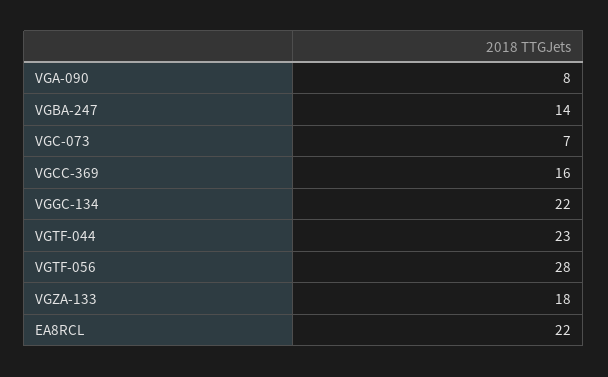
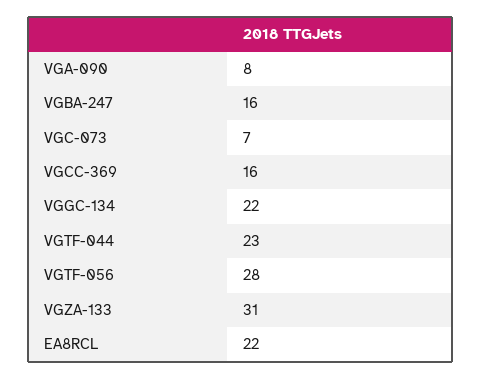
  {
    "VGA-090": 8,
-   "VGBA-247": 14,
+   "VGBA-247": 16,
    "VGC-073": 7,
    "VGCC-369": 16,
    "VGGC-134": 22,
    "VGTF-044": 23,
    "VGTF-056": 28,
-   "VGZA-133": 18,
+   "VGZA-133": 31,
    "EA8RCL": 22
  }

